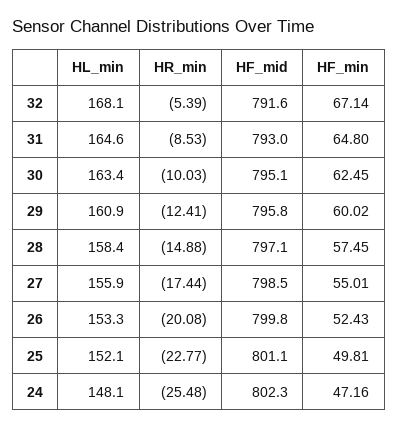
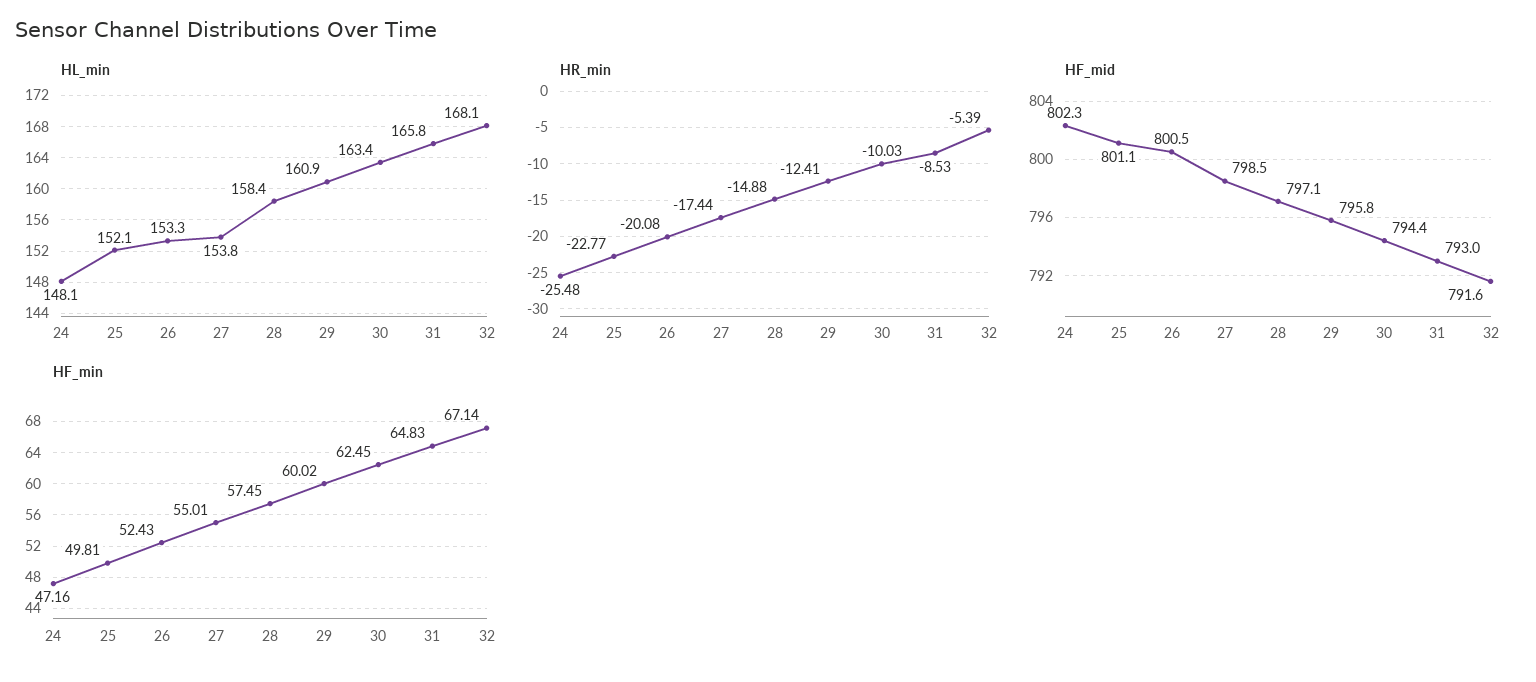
  {
    "HL_min": {
      "32": 168.1,
-     "31": 164.6,
+     "31": 165.8,
      "30": 163.4,
      "29": 160.9,
      "28": 158.4,
-     "27": 155.9,
+     "27": 153.8,
      "26": 153.3,
      "25": 152.1,
      "24": 148.1
    },
    "HR_min": {
      "32": -5.39,
      "31": -8.53,
      "30": -10.03,
      "29": -12.41,
      "28": -14.88,
      "27": -17.44,
      "26": -20.08,
      "25": -22.77,
      "24": -25.48
    },
    "HF_mid": {
      "32": 791.6,
      "31": 793,
-     "30": 795.1,
+     "30": 794.4,
      "29": 795.8,
      "28": 797.1,
      "27": 798.5,
-     "26": 799.8,
+     "26": 800.5,
      "25": 801.1,
      "24": 802.3
    },
    "HF_min": {
      "32": 67.14,
-     "31": 64.8,
+     "31": 64.83,
      "30": 62.45,
      "29": 60.02,
      "28": 57.45,
      "27": 55.01,
      "26": 52.43,
      "25": 49.81,
      "24": 47.16
    }
  }

